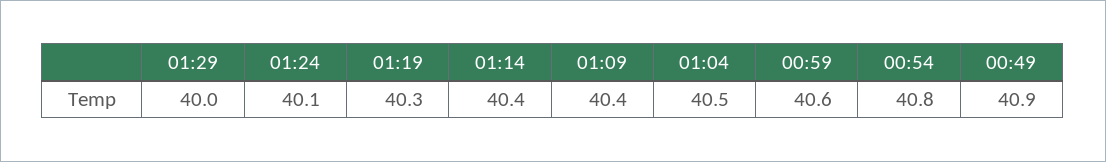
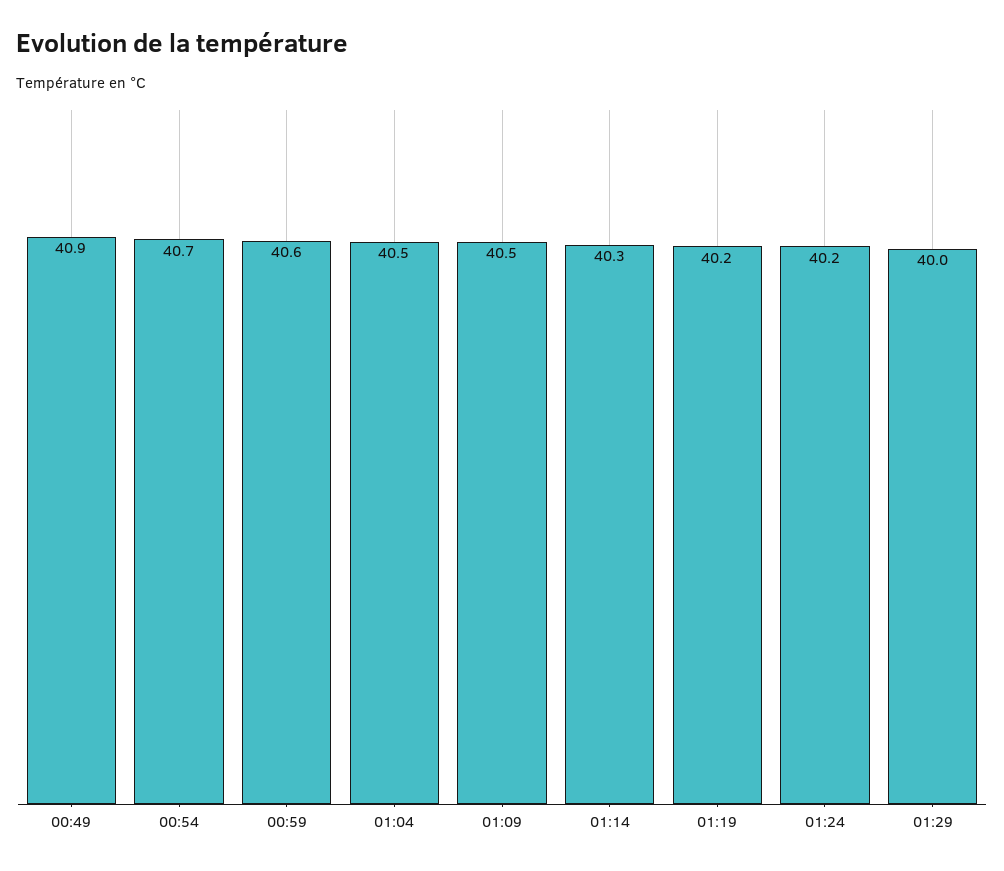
  {
    "01:29": 40,
-   "01:24": 40.1,
+   "01:24": 40.2,
-   "01:19": 40.3,
+   "01:19": 40.2,
-   "01:14": 40.4,
+   "01:14": 40.3,
-   "01:09": 40.4,
+   "01:09": 40.5,
    "01:04": 40.5,
    "00:59": 40.6,
-   "00:54": 40.8,
+   "00:54": 40.7,
    "00:49": 40.9
  }

